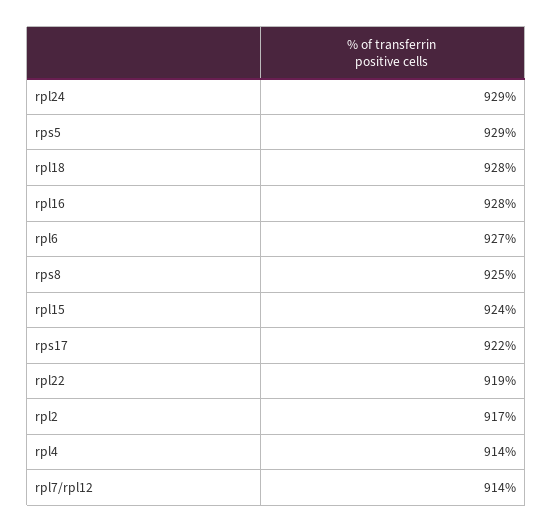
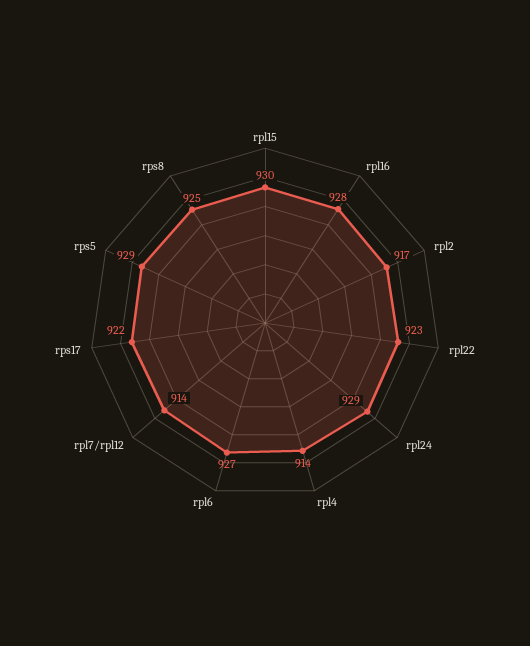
  {
    "rpl24": 929,
    "rps5": 929,
-   "rpl18": 928,
    "rpl16": 928,
    "rpl6": 927,
    "rps8": 925,
-   "rpl15": 924,
+   "rpl15": 930,
    "rps17": 922,
-   "rpl22": 919,
+   "rpl22": 923,
    "rpl2": 917,
    "rpl4": 914,
    "rpl7/rpl12": 914
  }

